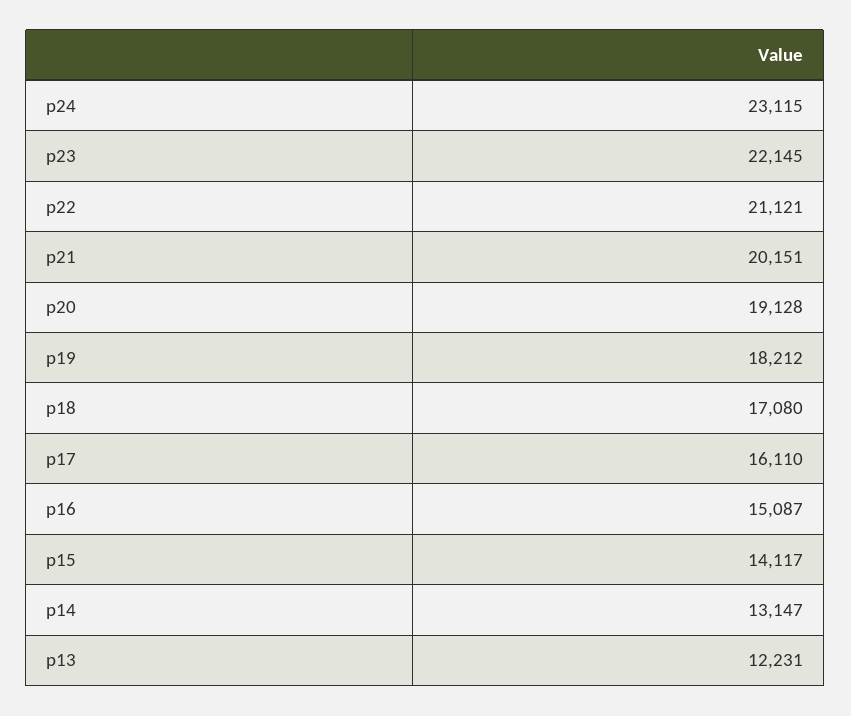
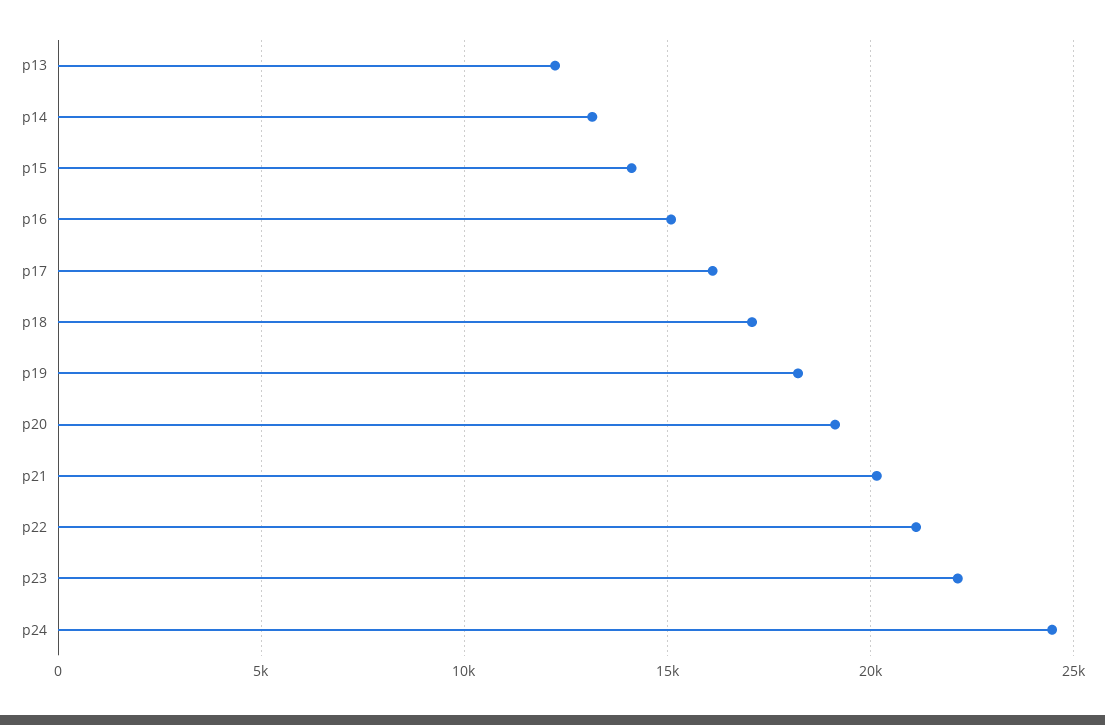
  {
-   "p24": 23115,
+   "p24": 24500,
    "p23": 22145,
    "p22": 21121,
    "p21": 20151,
    "p20": 19128,
    "p19": 18212,
    "p18": 17080,
    "p17": 16110,
    "p16": 15087,
    "p15": 14117,
    "p14": 13147,
    "p13": 12231
  }

